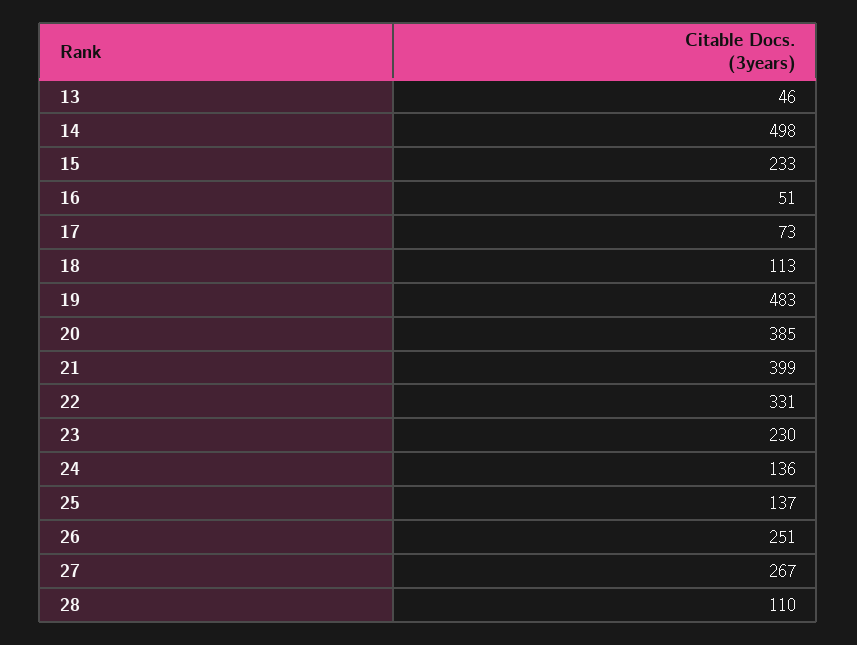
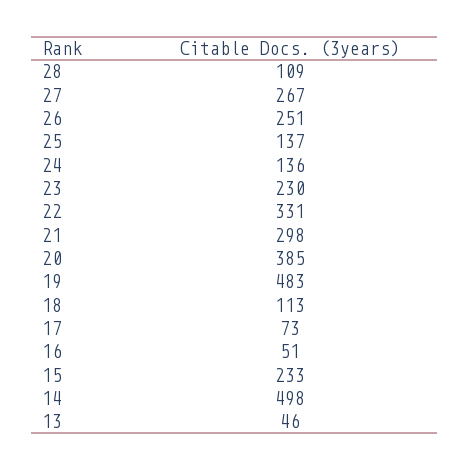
  {
    "13": 46,
    "14": 498,
    "15": 233,
    "16": 51,
    "17": 73,
    "18": 113,
    "19": 483,
    "20": 385,
-   "21": 399,
+   "21": 298,
    "22": 331,
    "23": 230,
    "24": 136,
    "25": 137,
    "26": 251,
    "27": 267,
-   "28": 110
+   "28": 109
  }

